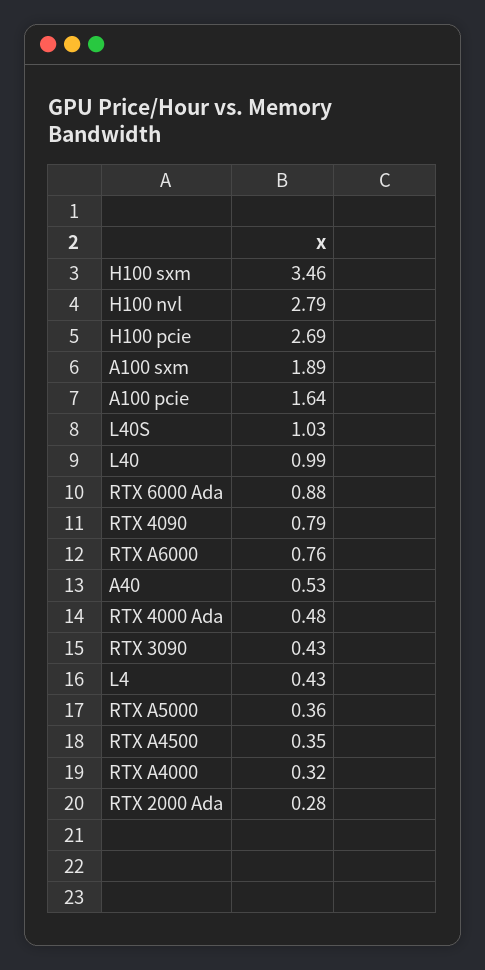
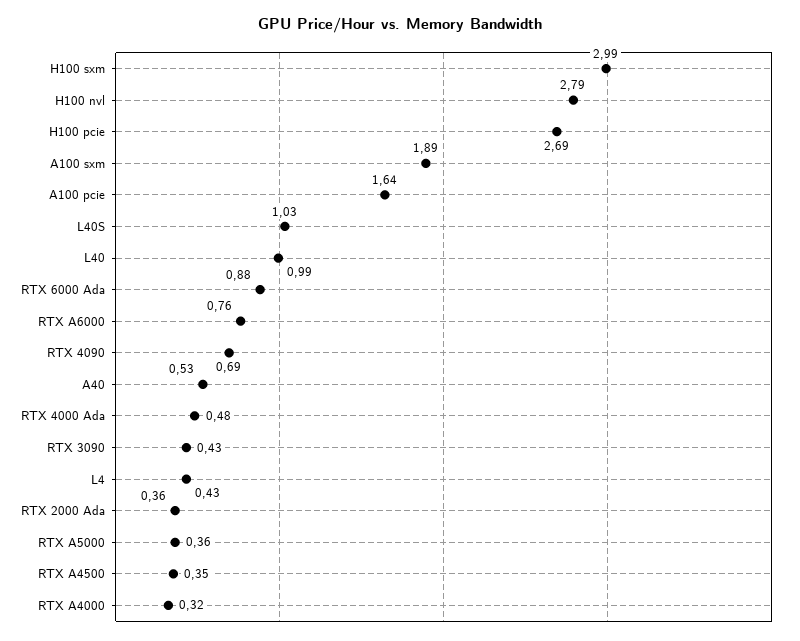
  {
-   "H100 sxm": 3.46,
+   "H100 sxm": 2.99,
    "H100 nvl": 2.79,
    "H100 pcie": 2.69,
    "A100 sxm": 1.89,
    "A100 pcie": 1.64,
    "L40S": 1.03,
    "L40": 0.99,
    "RTX 6000 Ada": 0.88,
-   "RTX 4090": 0.79,
+   "RTX 4090": 0.69,
    "RTX A6000": 0.76,
    "A40": 0.53,
    "RTX 4000 Ada": 0.48,
    "RTX 3090": 0.43,
    "L4": 0.43,
    "RTX A5000": 0.36,
    "RTX A4500": 0.35,
    "RTX A4000": 0.32,
-   "RTX 2000 Ada": 0.28
+   "RTX 2000 Ada": 0.36
  }

